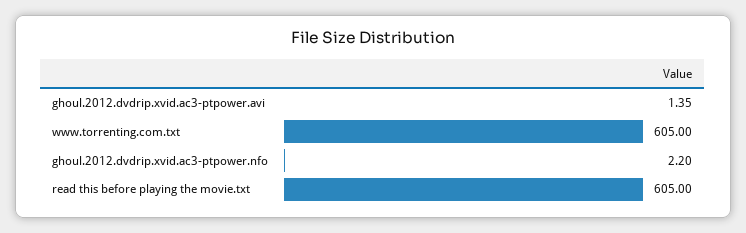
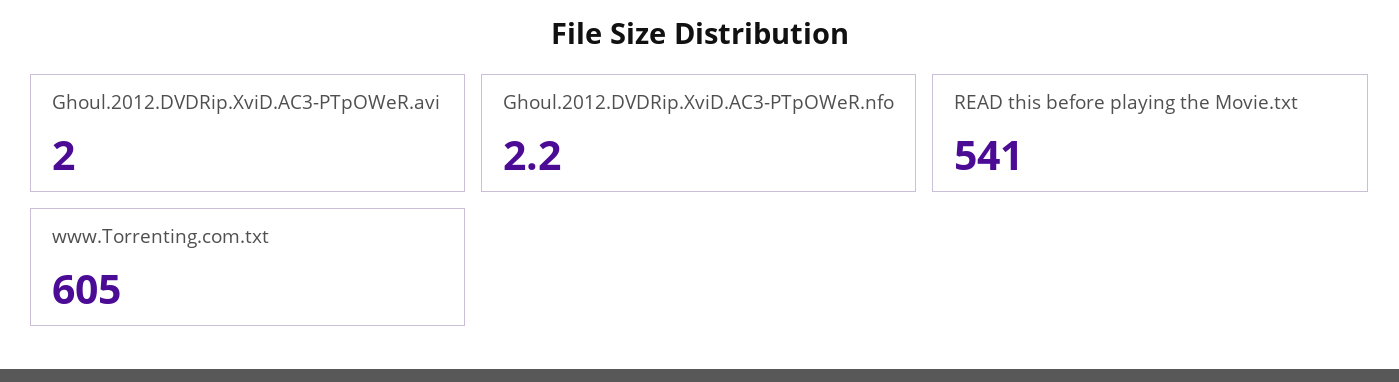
  {
-   "ghoul.2012.dvdrip.xvid.ac3-ptpower.avi": 1.35,
+   "ghoul.2012.dvdrip.xvid.ac3-ptpower.avi": 2,
    "www.torrenting.com.txt": 605,
    "ghoul.2012.dvdrip.xvid.ac3-ptpower.nfo": 2.2,
-   "read this before playing the movie.txt": 605
+   "read this before playing the movie.txt": 541
  }

